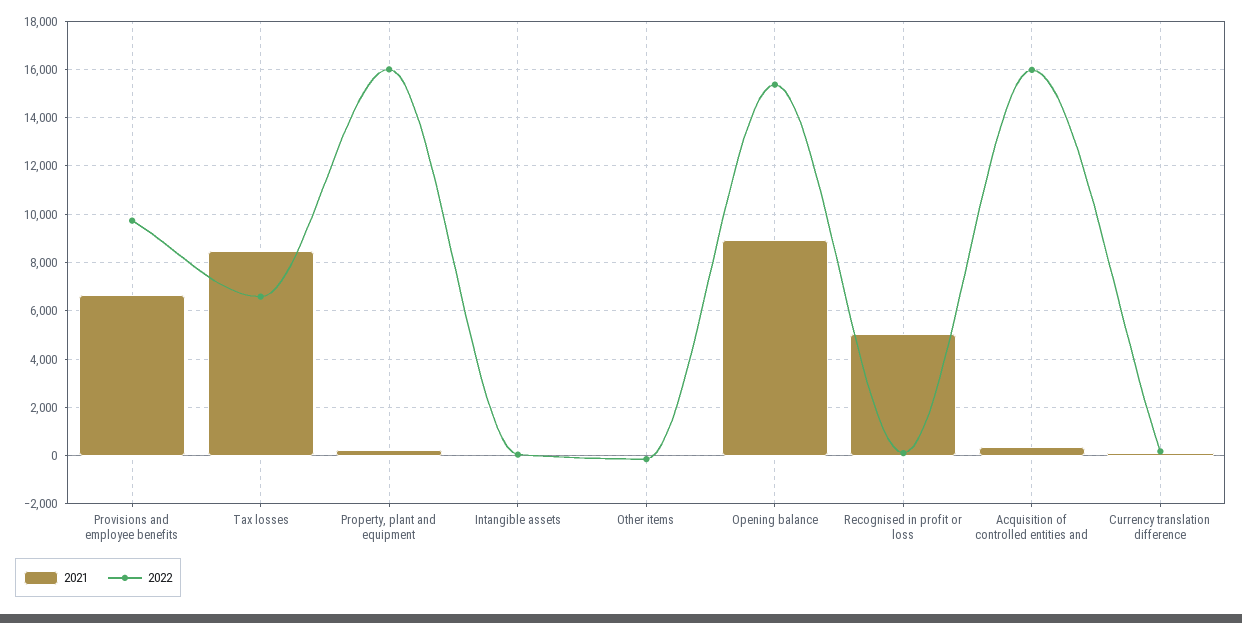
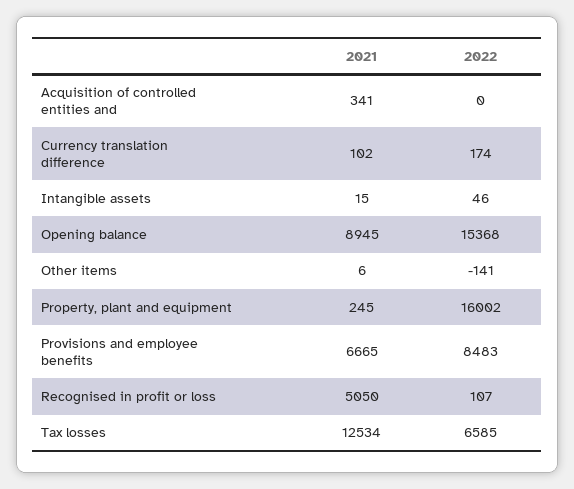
  {
    "2021": {
      "Provisions and employee benefits": 6665,
-     "Tax losses": 8500,
+     "Tax losses": 12534,
      "Property, plant and equipment": 245,
      "Intangible assets": 15,
      "Other items": 6,
      "Opening balance": 8945,
      "Recognised in profit or loss": 5050,
      "Acquisition of controlled entities and": 341,
      "Currency translation difference": 102
    },
    "2022": {
-     "Provisions and employee benefits": 9750,
+     "Provisions and employee benefits": 8483,
      "Tax losses": 6585,
      "Property, plant and equipment": 16002,
      "Intangible assets": 46,
      "Other items": -141,
      "Opening balance": 15368,
      "Recognised in profit or loss": 107,
-     "Acquisition of controlled entities and": 16000,
+     "Acquisition of controlled entities and": 0,
      "Currency translation difference": 174
    }
  }

